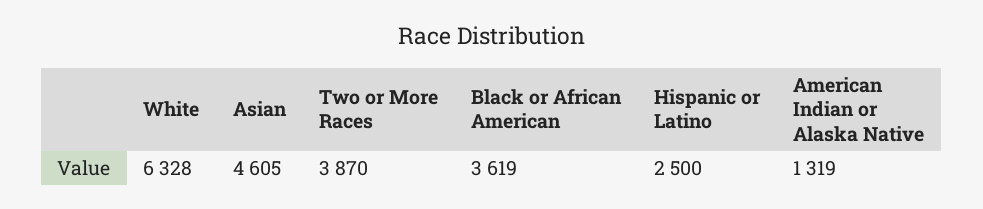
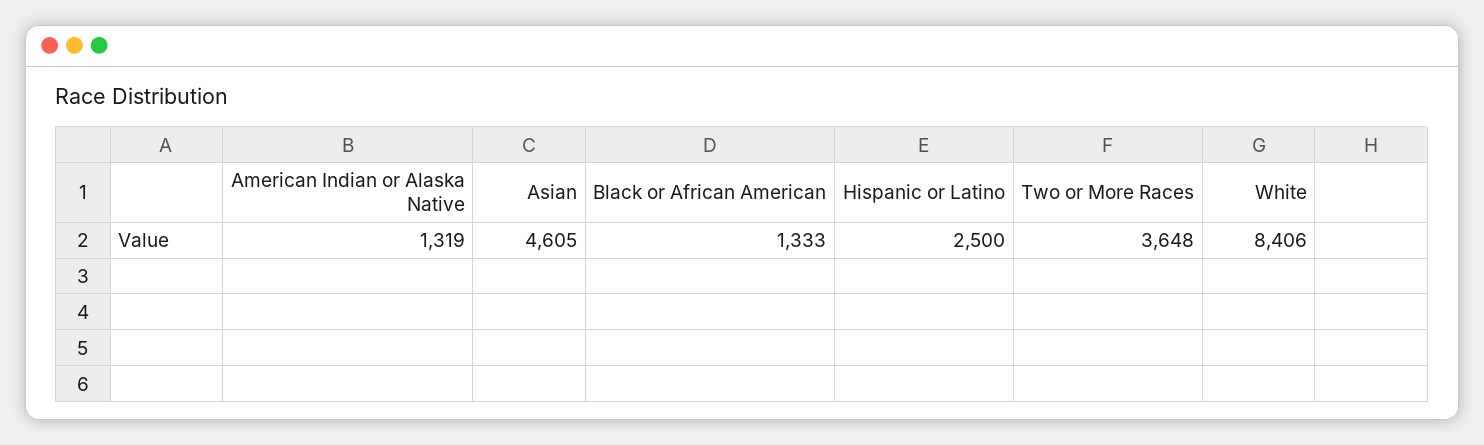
  {
-   "White": 6328,
+   "White": 8406,
    "Asian": 4605,
-   "Two or More Races": 3870,
+   "Two or More Races": 3648,
-   "Black or African American": 3619,
+   "Black or African American": 1333,
    "Hispanic or Latino": 2500,
    "American Indian or Alaska Native": 1319
  }

